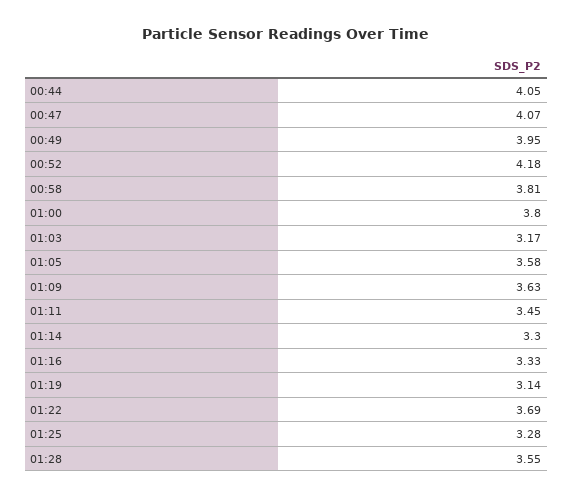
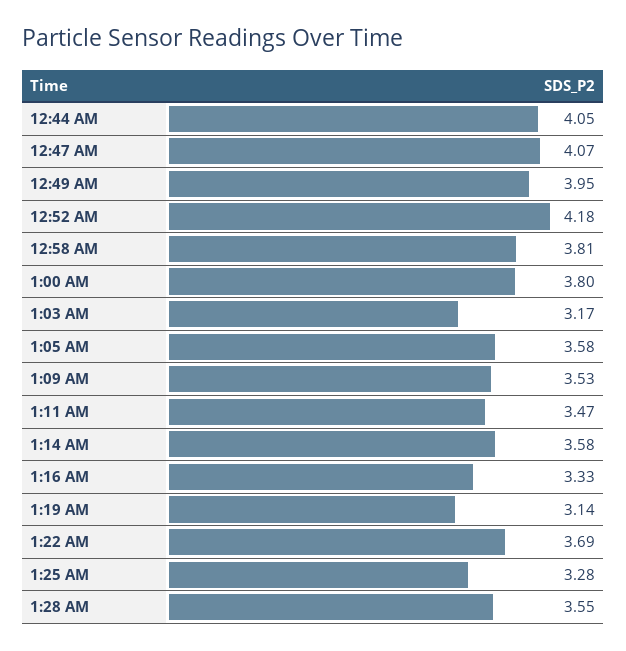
  {
    "00:44": 4.05,
    "00:47": 4.07,
    "00:49": 3.95,
    "00:52": 4.18,
    "00:58": 3.81,
    "01:00": 3.8,
    "01:03": 3.17,
    "01:05": 3.58,
-   "01:09": 3.63,
+   "01:09": 3.53,
-   "01:11": 3.45,
+   "01:11": 3.47,
-   "01:14": 3.3,
+   "01:14": 3.58,
    "01:16": 3.33,
    "01:19": 3.14,
    "01:22": 3.69,
    "01:25": 3.28,
    "01:28": 3.55
  }

